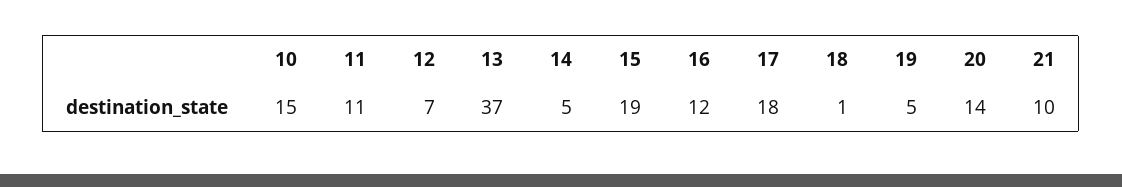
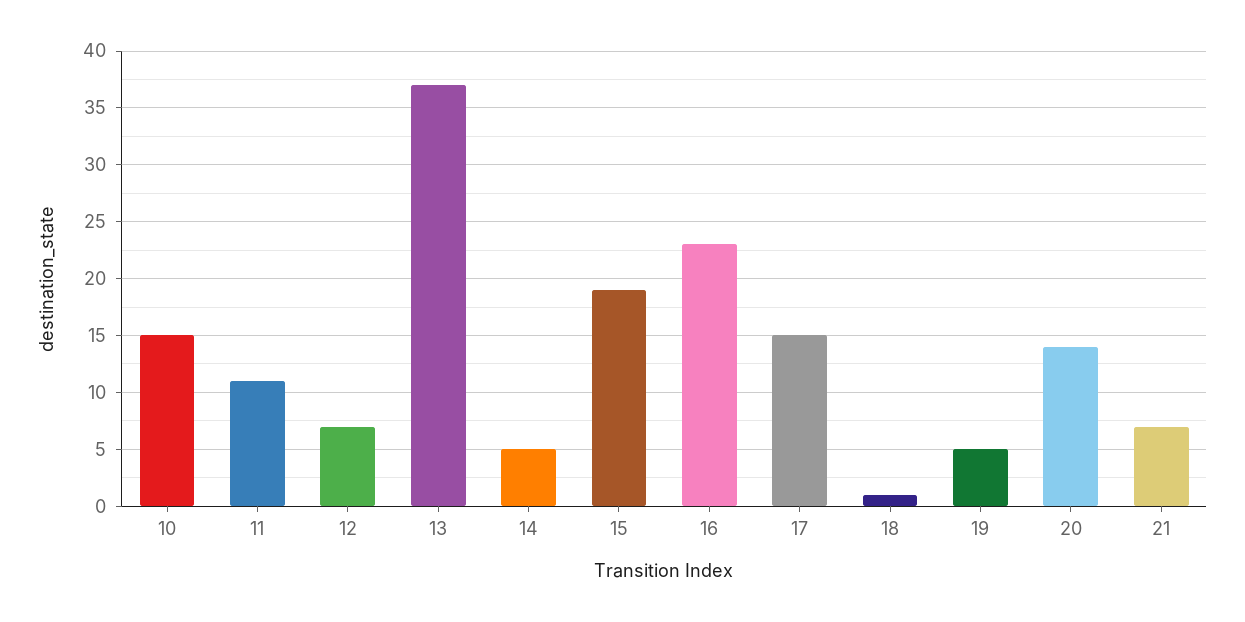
  {
    "10": 15,
    "11": 11,
    "12": 7,
    "13": 37,
    "14": 5,
    "15": 19,
-   "16": 12,
+   "16": 23,
-   "17": 18,
+   "17": 15,
    "18": 1,
    "19": 5,
    "20": 14,
-   "21": 10
+   "21": 7
  }

